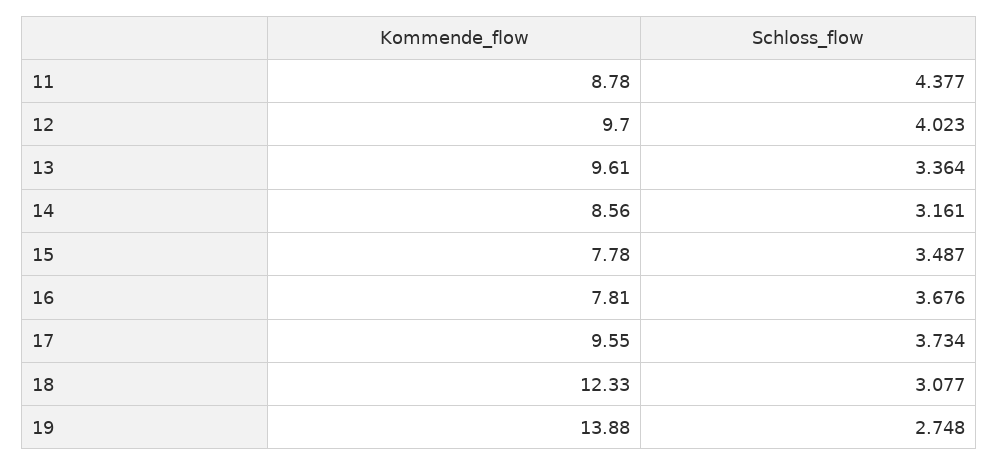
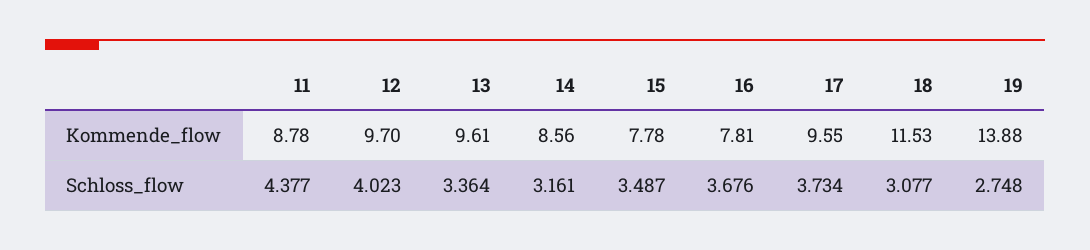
  {
    "Kommende_flow": {
      "11": 8.78,
      "12": 9.7,
      "13": 9.61,
      "14": 8.56,
      "15": 7.78,
      "16": 7.81,
      "17": 9.55,
-     "18": 12.33,
+     "18": 11.53,
      "19": 13.88
    },
    "Schloss_flow": {
      "11": 4.377,
      "12": 4.023,
      "13": 3.364,
      "14": 3.161,
      "15": 3.487,
      "16": 3.676,
      "17": 3.734,
      "18": 3.077,
      "19": 2.748
    }
  }

